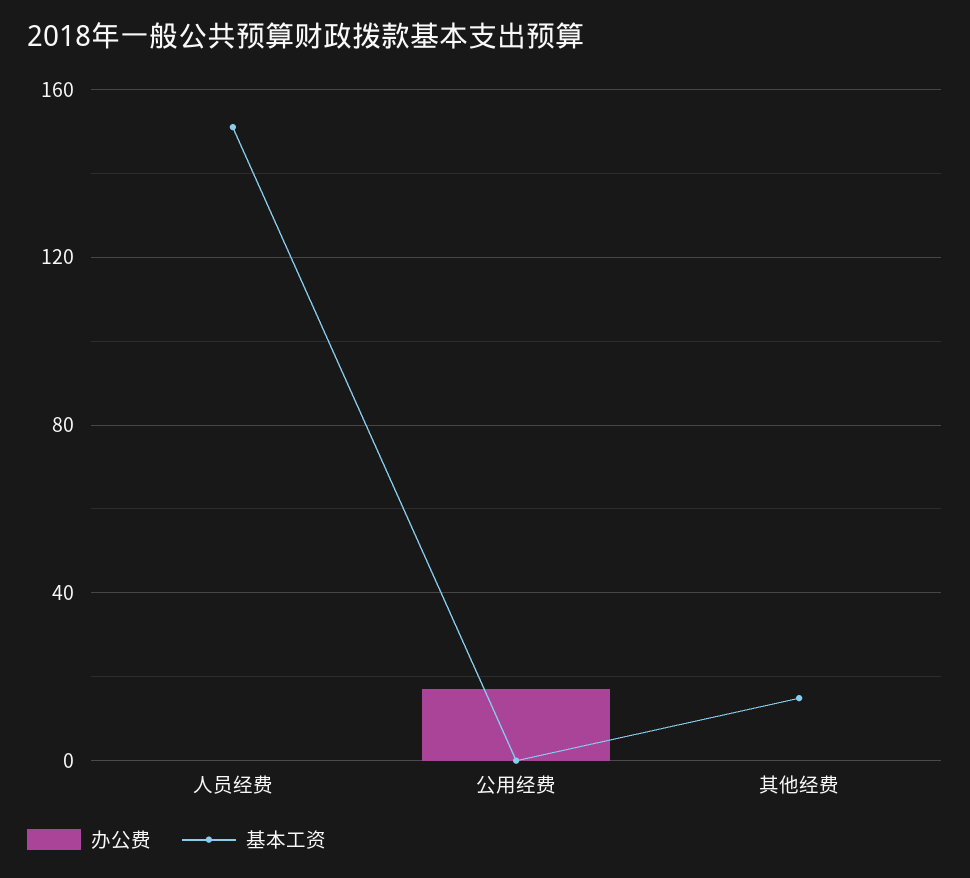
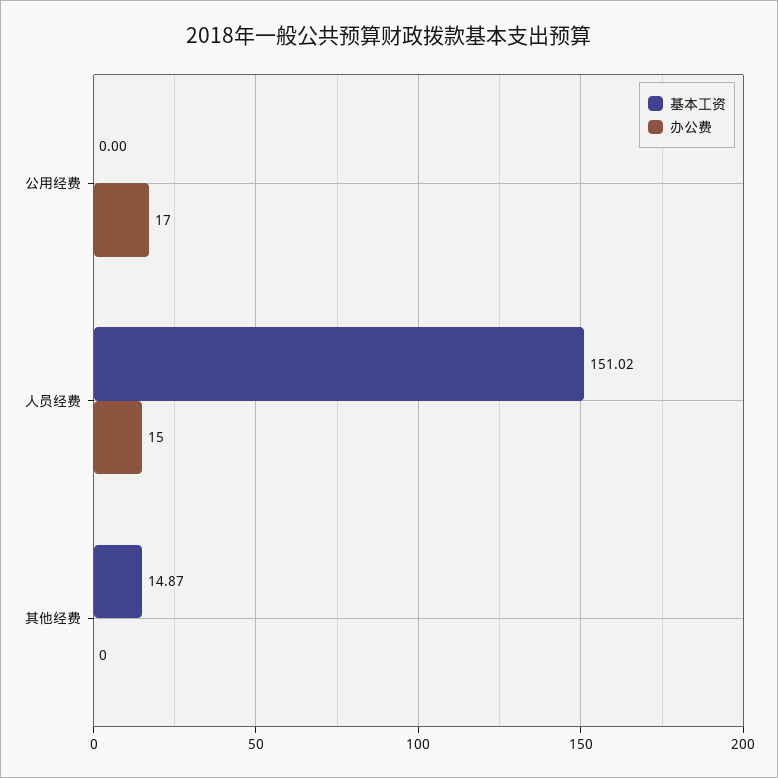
  {
    "办公费": {
-     "人员经费": 0,
+     "人员经费": 15,
      "公用经费": 17,
      "其他经费": 0
    },
    "基本工资": {
      "人员经费": 151.02,
      "公用经费": 0,
      "其他经费": 14.87
    }
  }

